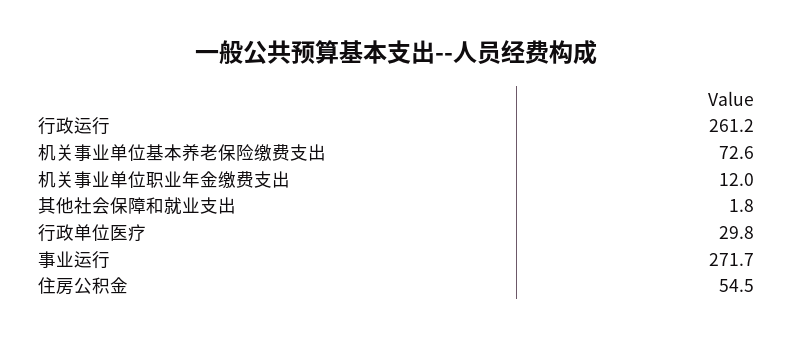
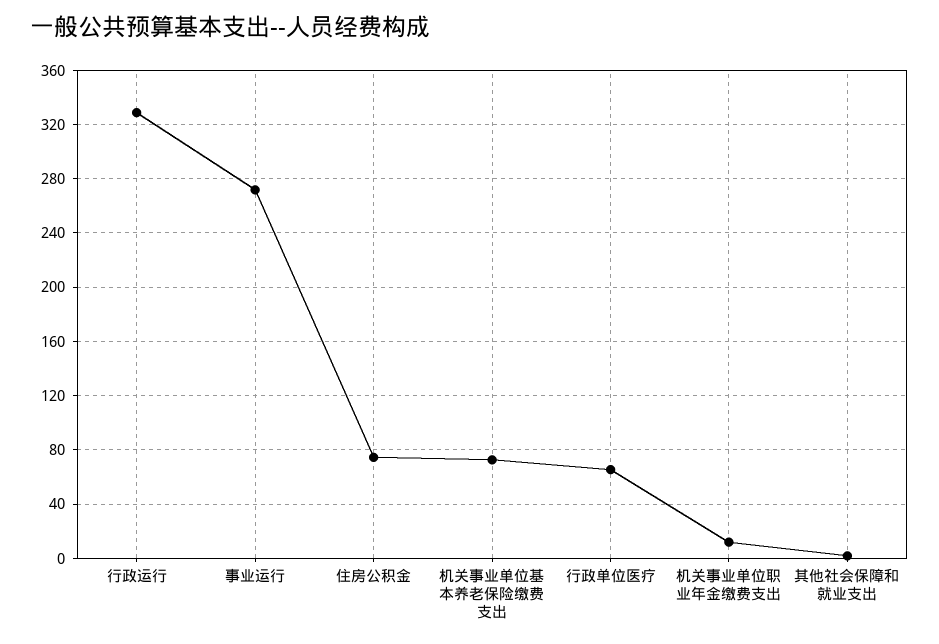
  {
-   "行政运行": 261.2,
+   "行政运行": 330,
    "机关事业单位基本养老保险缴费支出": 72.6,
    "机关事业单位职业年金缴费支出": 12,
    "其他社会保障和就业支出": 1.8,
-   "行政单位医疗": 29.8,
+   "行政单位医疗": 65,
    "事业运行": 271.7,
-   "住房公积金": 54.5
+   "住房公积金": 75
  }

